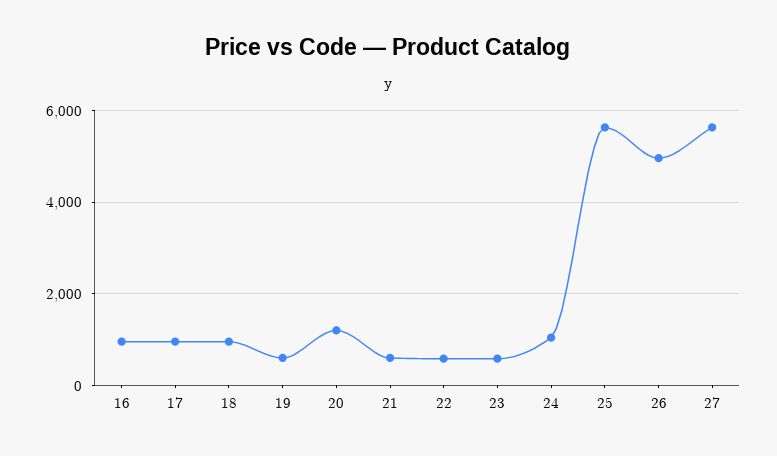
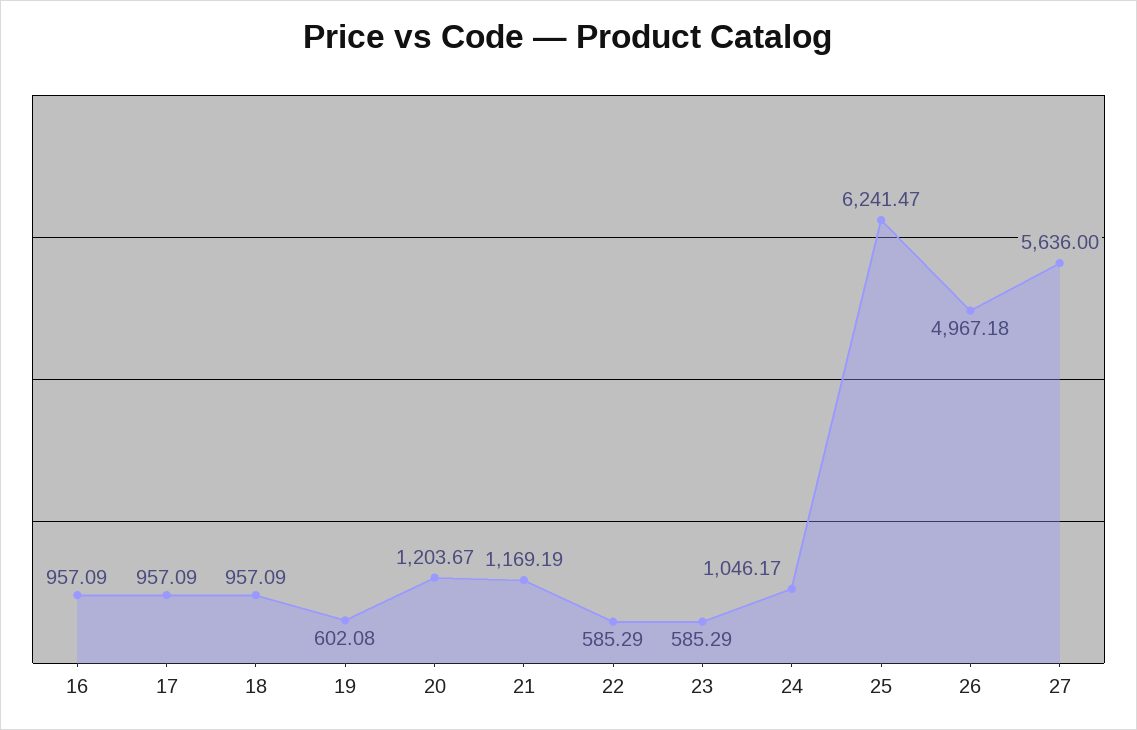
  {
    "16": 957.09,
    "17": 957.09,
    "18": 957.09,
    "19": 602.08,
    "20": 1203.67,
-   "21": 600,
+   "21": 1169.19,
    "22": 585.29,
    "23": 585.29,
    "24": 1046.17,
-   "25": 5600,
+   "25": 6241.47,
    "26": 4967.18,
    "27": 5636
  }

